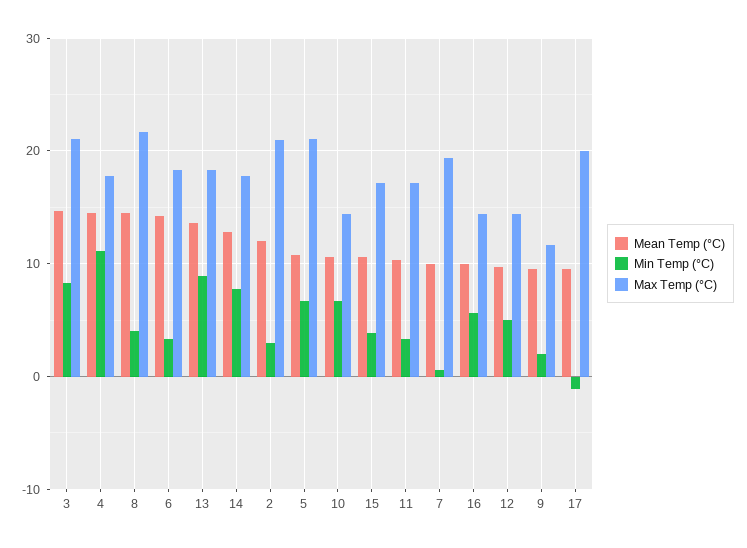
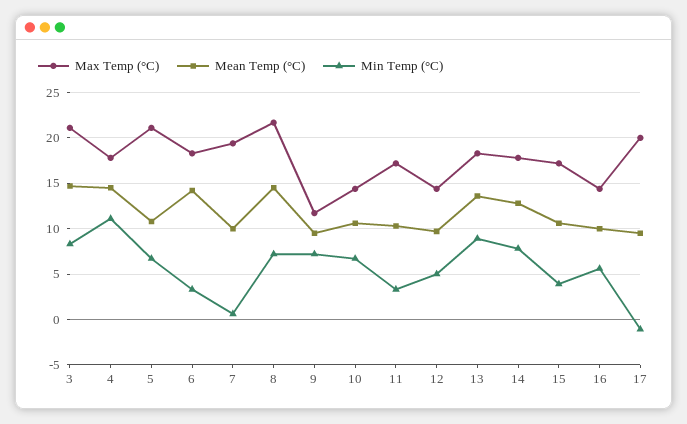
  {
    "Mean Temp (°C)": {
      "3": 15,
      "4": 15,
      "8": 15,
      "6": 14,
      "13": 14,
      "14": 13,
-     "2": 12,
      "5": 11,
      "10": 11,
      "15": 11,
      "11": 10,
      "7": 10,
      "16": 10,
      "12": 10,
      "9": 10,
      "17": 10
    },
    "Min Temp (°C)": {
      "3": 8,
      "4": 11,
-     "8": 4,
+     "8": 7,
      "6": 3,
      "13": 9,
      "14": 8,
-     "2": 3,
      "5": 7,
      "10": 7,
      "15": 4,
      "11": 3,
      "7": 1,
      "16": 6,
      "12": 5,
-     "9": 2,
+     "9": 7,
      "17": -1
    },
    "Max Temp (°C)": {
      "3": 21,
      "4": 18,
      "8": 22,
      "6": 18,
      "13": 18,
      "14": 18,
-     "2": 21,
      "5": 21,
      "10": 14,
      "15": 17,
      "11": 17,
      "7": 19,
      "16": 14,
      "12": 14,
      "9": 12,
      "17": 20
    }
  }

